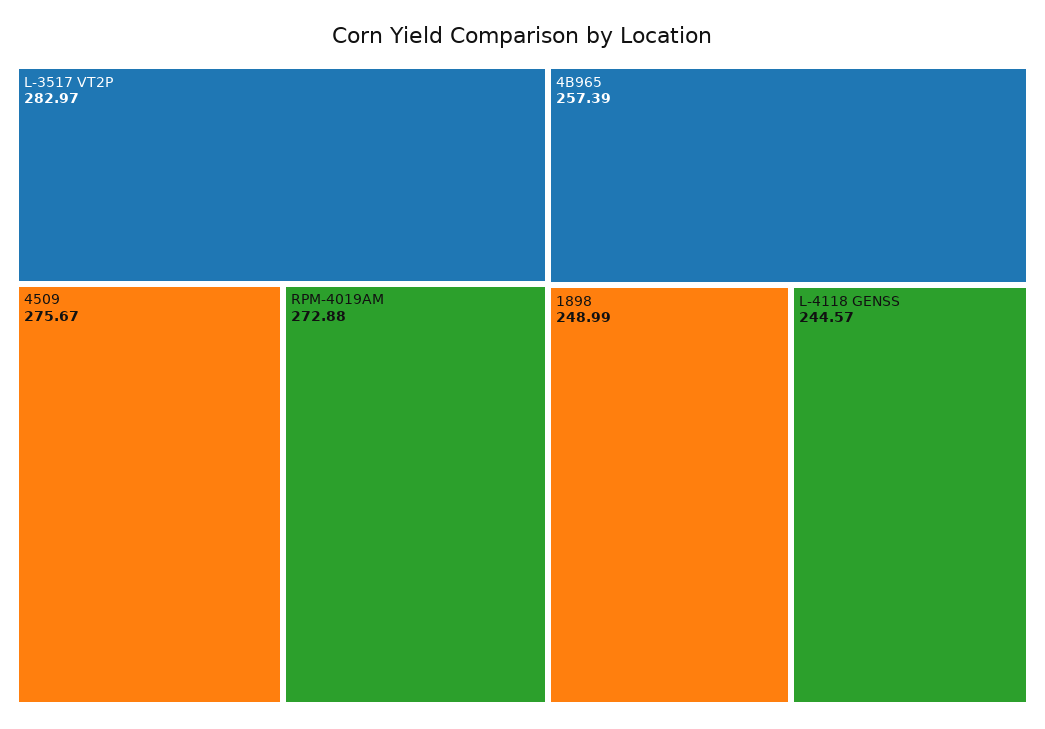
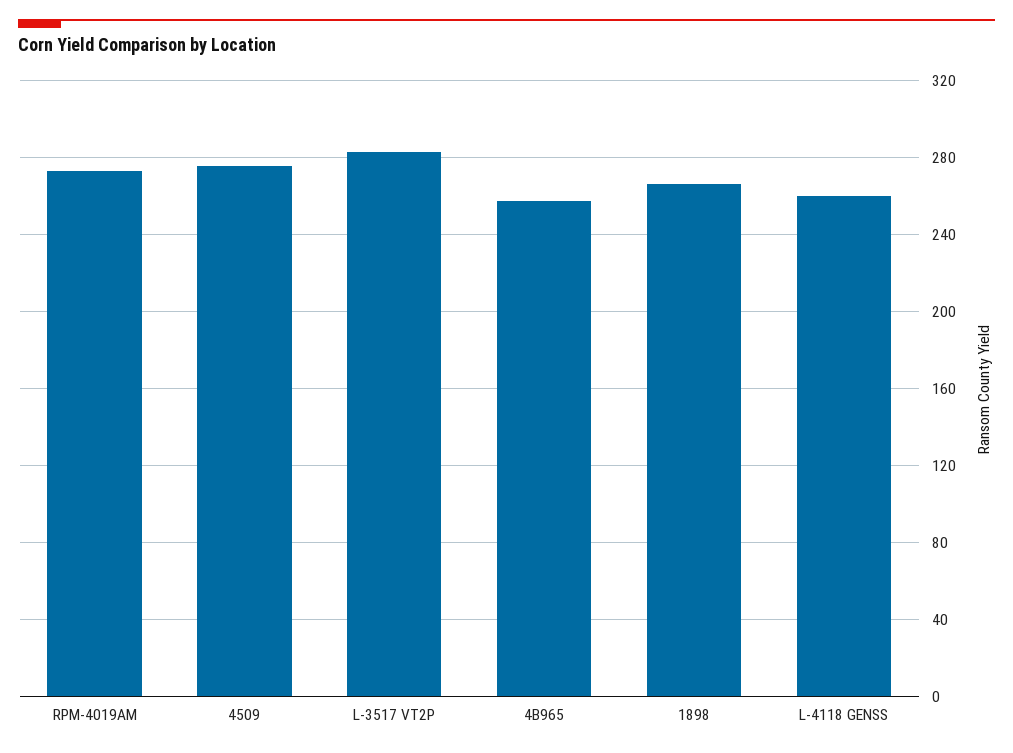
  {
    "L-3517 VT2P": 282.97,
    "4509": 275.67,
    "RPM-4019AM": 272.88,
    "4B965": 257.39,
-   "1898": 248.99,
+   "1898": 265,
-   "L-4118 GENSS": 244.57
+   "L-4118 GENSS": 260
  }

